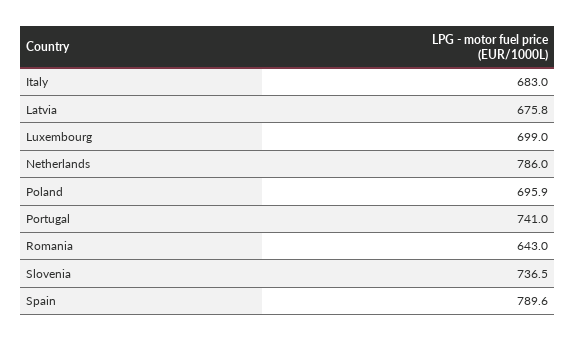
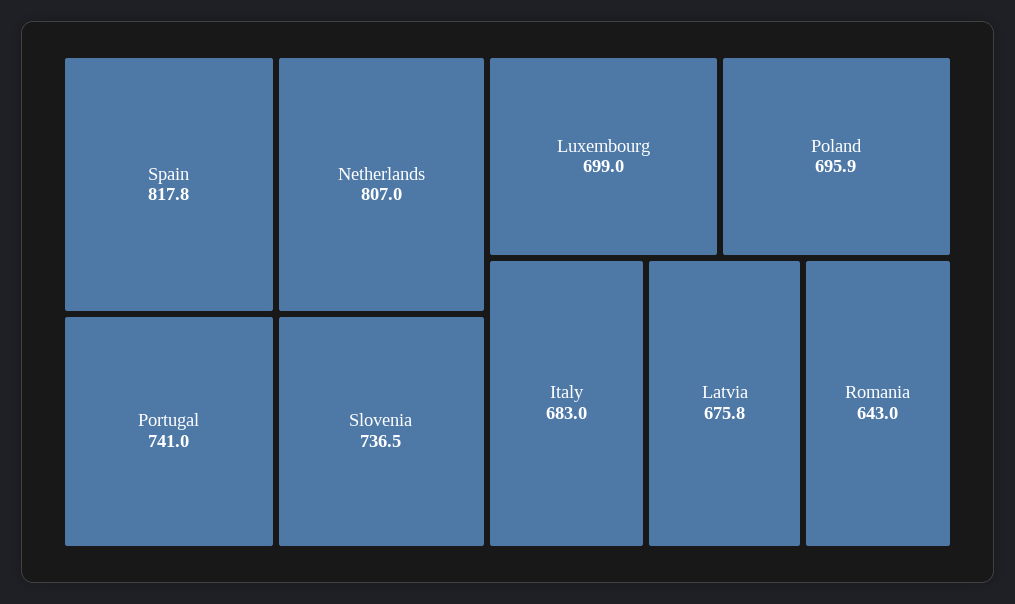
  {
    "Italy": 683,
    "Latvia": 675.8,
    "Luxembourg": 699,
-   "Netherlands": 786,
+   "Netherlands": 807,
    "Poland": 695.9,
    "Portugal": 741,
    "Romania": 643,
    "Slovenia": 736.5,
-   "Spain": 789.6
+   "Spain": 817.8
  }

